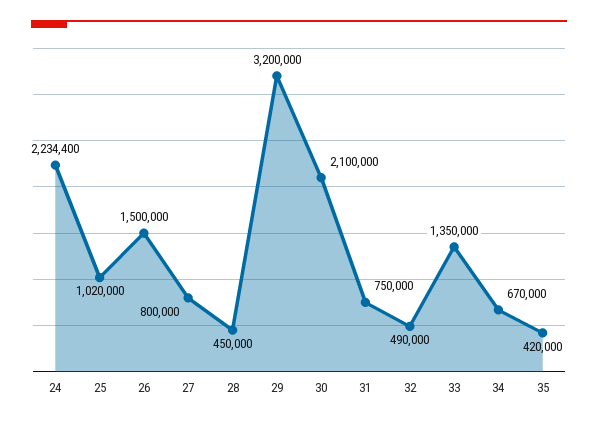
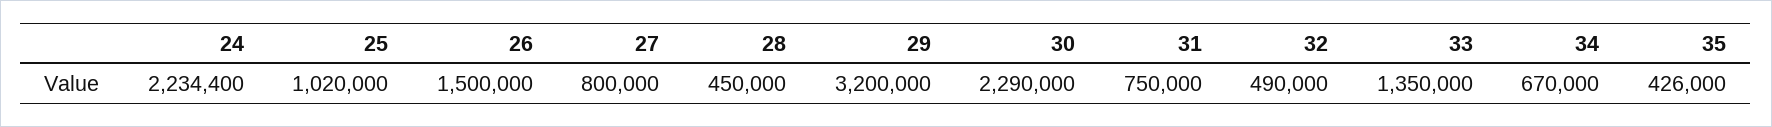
  {
    "24": 2234400,
    "25": 1020000,
    "26": 1500000,
    "27": 800000,
    "28": 450000,
    "29": 3200000,
-   "30": 2100000,
+   "30": 2290000,
    "31": 750000,
    "32": 490000,
    "33": 1350000,
    "34": 670000,
-   "35": 420000
+   "35": 426000
  }

